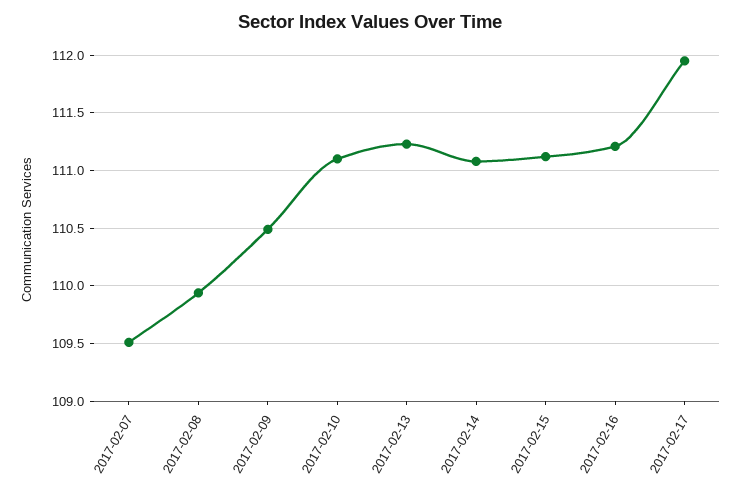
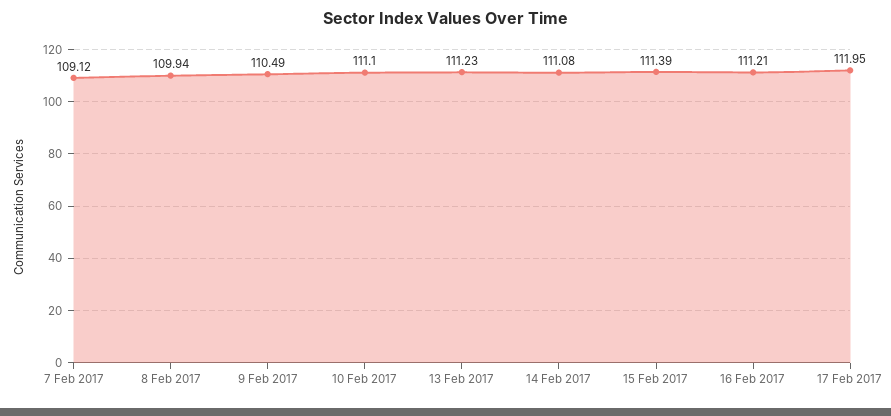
  {
-   "2017-02-07": 109.5,
+   "2017-02-07": 109.12,
    "2017-02-08": 109.94,
    "2017-02-09": 110.49,
    "2017-02-10": 111.1,
    "2017-02-13": 111.23,
    "2017-02-14": 111.08,
-   "2017-02-15": 111.1,
+   "2017-02-15": 111.39,
    "2017-02-16": 111.21,
    "2017-02-17": 111.95
  }

